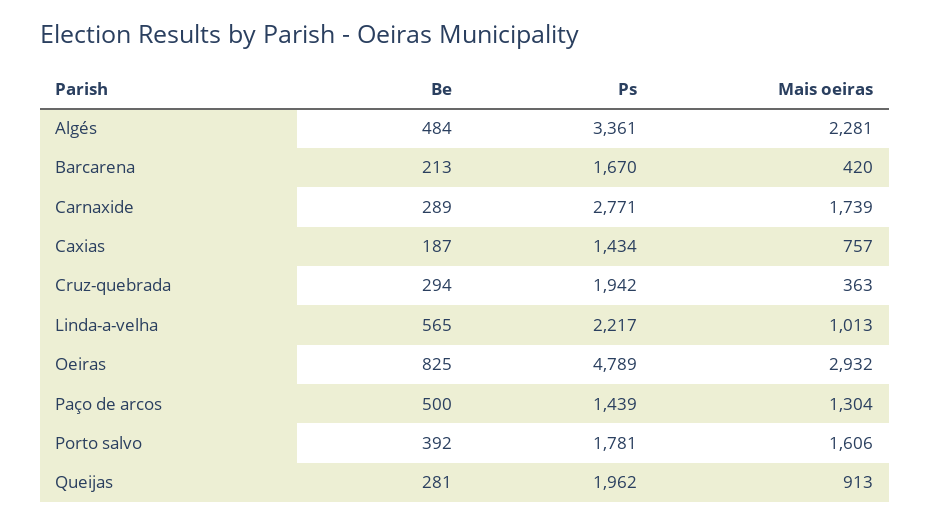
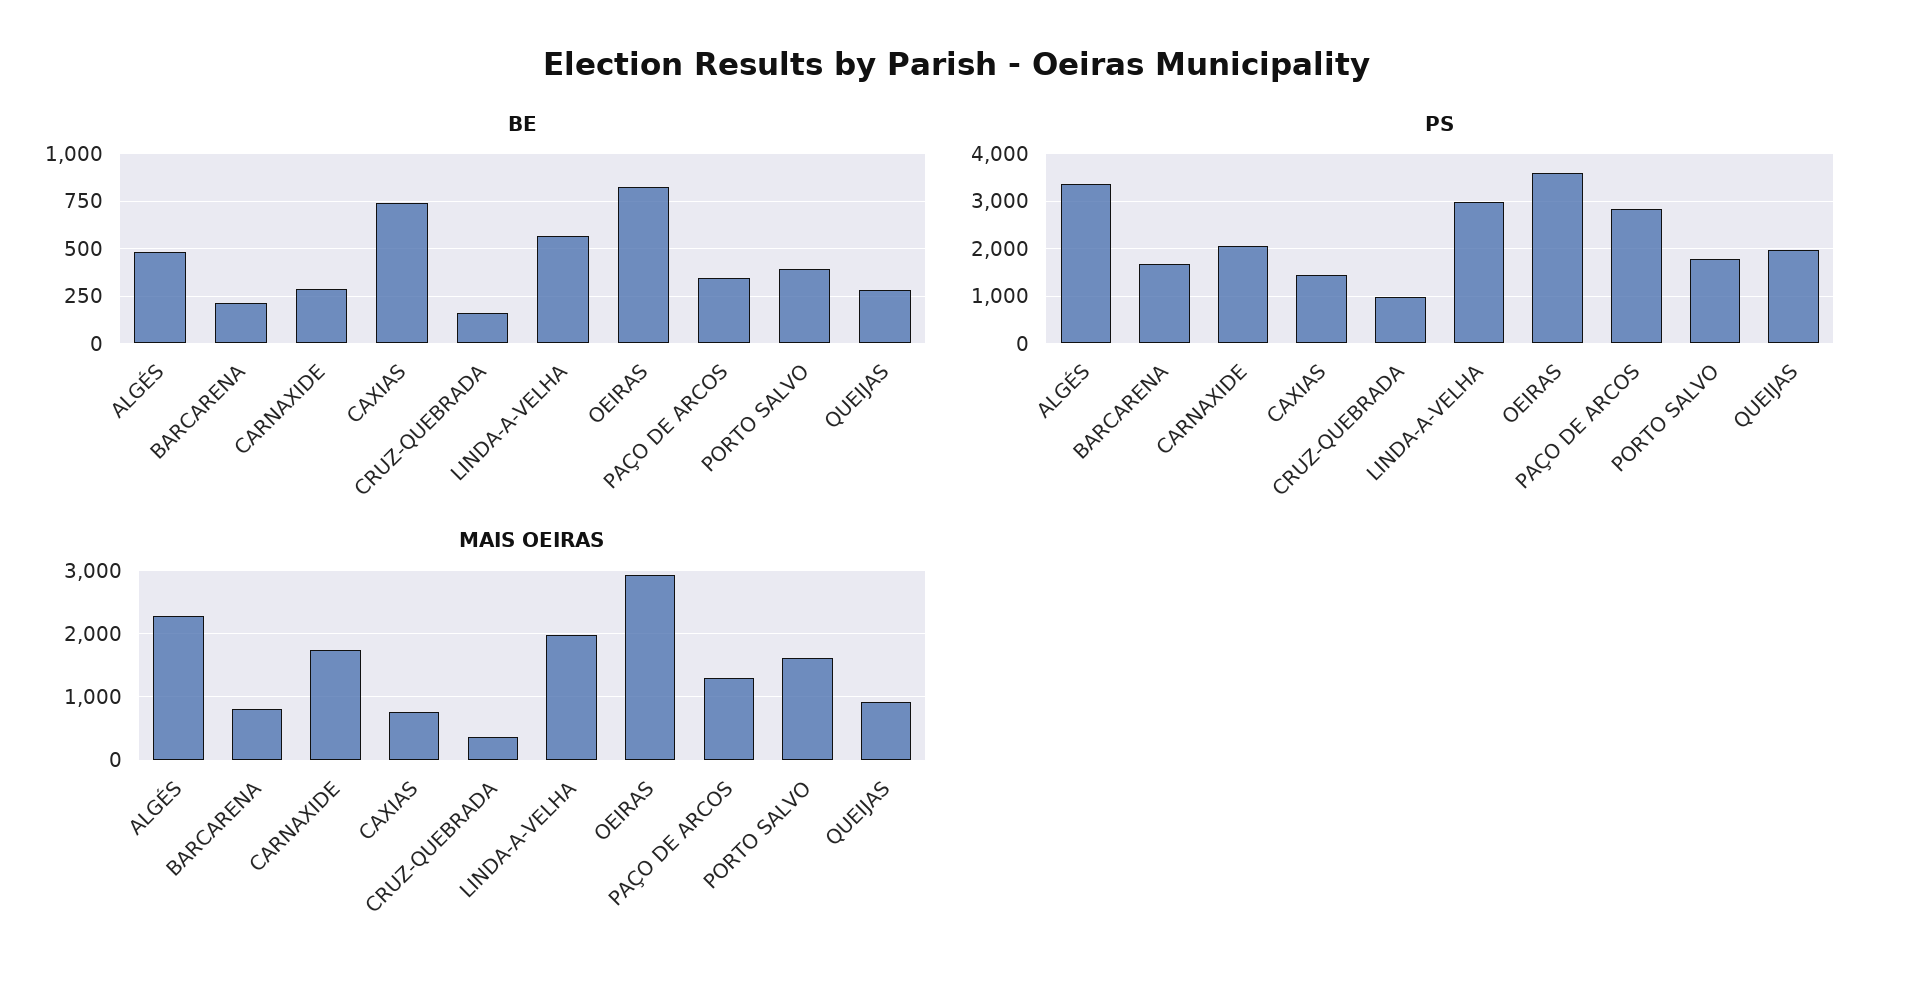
  {
    "Be": {
      "Algés": 484,
      "Barcarena": 213,
      "Carnaxide": 289,
-     "Caxias": 187,
+     "Caxias": 750,
-     "Cruz-quebrada": 294,
+     "Cruz-quebrada": 150,
      "Linda-a-velha": 565,
      "Oeiras": 825,
-     "Paço de arcos": 500,
+     "Paço de arcos": 350,
      "Porto salvo": 392,
      "Queijas": 281
    },
    "Ps": {
      "Algés": 3361,
      "Barcarena": 1670,
-     "Carnaxide": 2771,
+     "Carnaxide": 2000,
      "Caxias": 1434,
-     "Cruz-quebrada": 1942,
+     "Cruz-quebrada": 1000,
-     "Linda-a-velha": 2217,
+     "Linda-a-velha": 3000,
-     "Oeiras": 4789,
+     "Oeiras": 3600,
-     "Paço de arcos": 1439,
+     "Paço de arcos": 2800,
      "Porto salvo": 1781,
      "Queijas": 1962
    },
    "Mais oeiras": {
      "Algés": 2281,
-     "Barcarena": 420,
+     "Barcarena": 800,
      "Carnaxide": 1739,
      "Caxias": 757,
      "Cruz-quebrada": 363,
-     "Linda-a-velha": 1013,
+     "Linda-a-velha": 2000,
      "Oeiras": 2932,
      "Paço de arcos": 1304,
      "Porto salvo": 1606,
      "Queijas": 913
    }
  }

